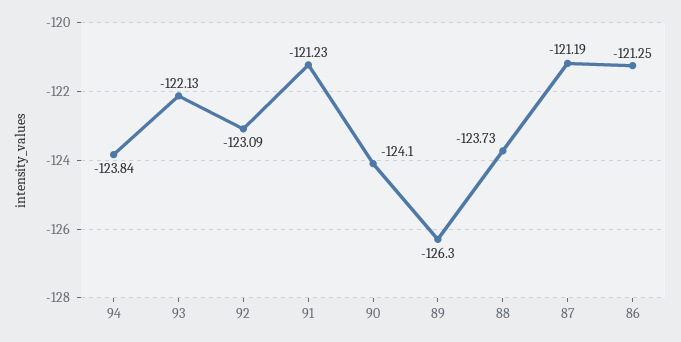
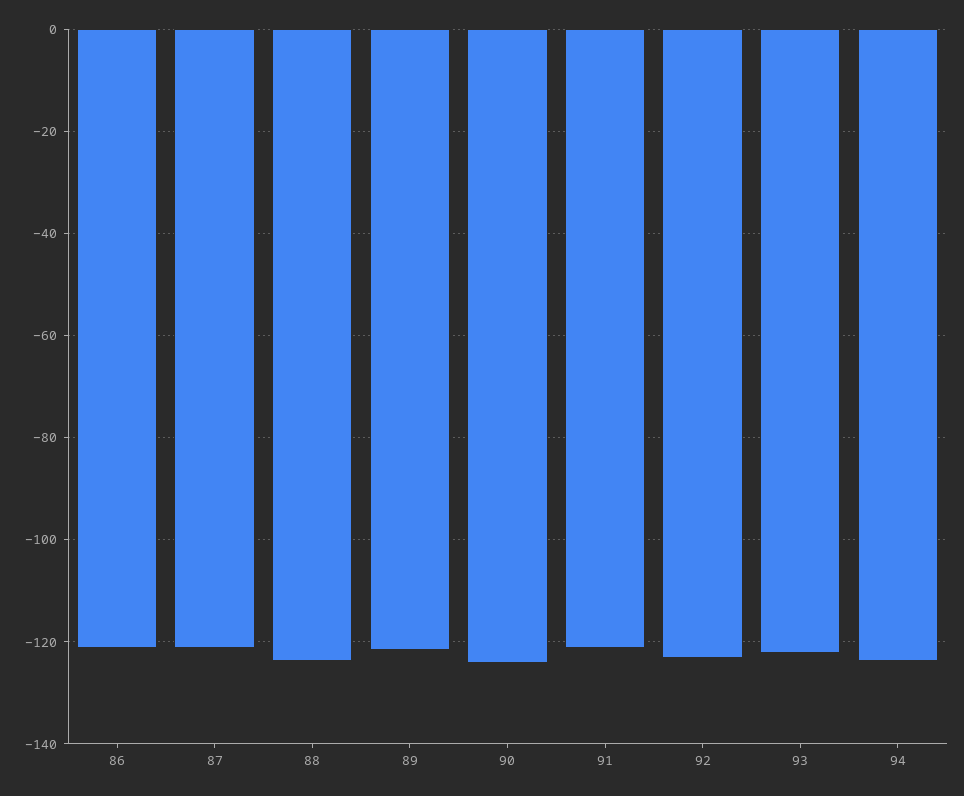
  {
    "94": -123.84,
    "93": -122.13,
    "92": -123.09,
    "91": -121.23,
    "90": -124.1,
-   "89": -126.3,
+   "89": -122,
    "88": -123.73,
    "87": -121.19,
    "86": -121.25
  }

